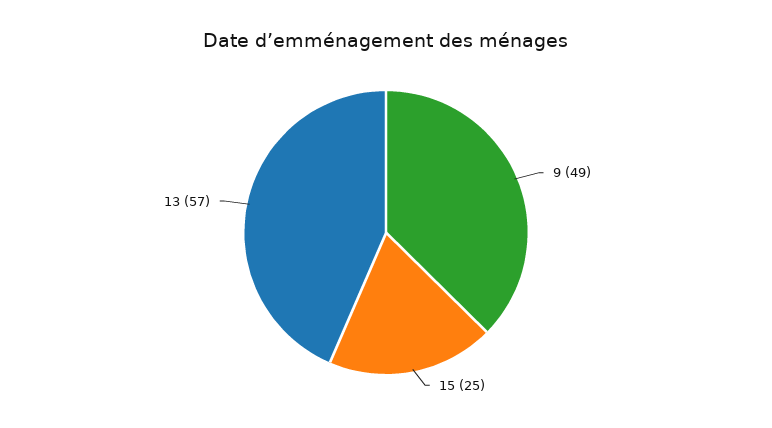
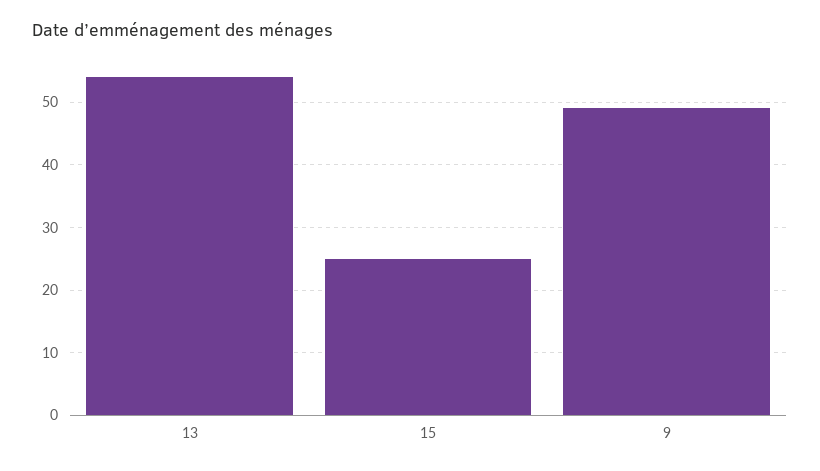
  {
    "9": 49,
    "15": 25,
-   "13": 57
+   "13": 54
  }

